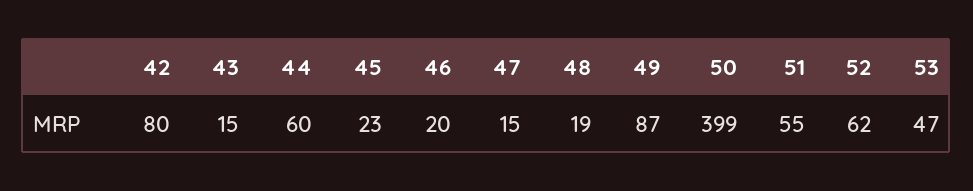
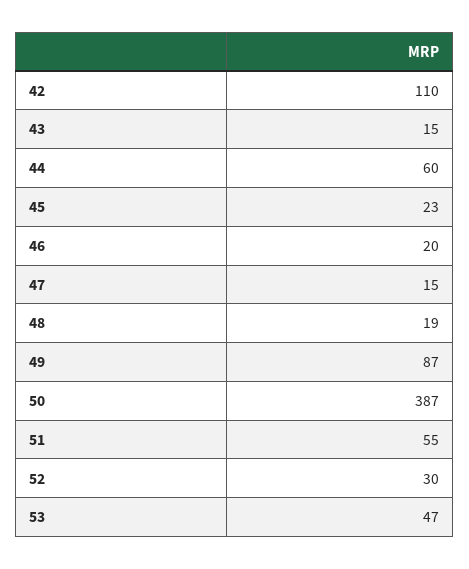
  {
-   "42": 80,
+   "42": 110,
    "43": 15,
    "44": 60,
    "45": 23,
    "46": 20,
    "47": 15,
    "48": 19,
    "49": 87,
-   "50": 399,
+   "50": 387,
    "51": 55,
-   "52": 62,
+   "52": 30,
    "53": 47
  }

